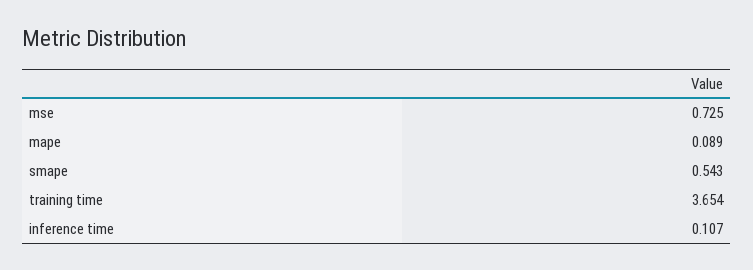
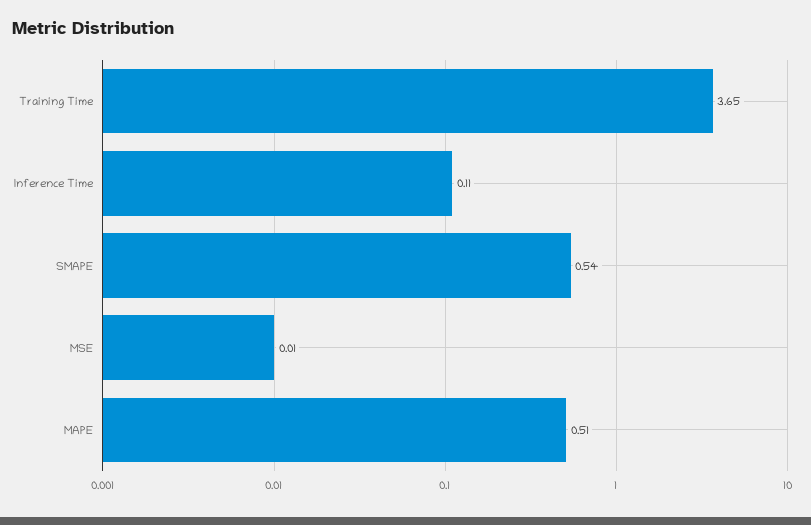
  {
-   "mse": 0.725,
+   "mse": 0.01,
-   "mape": 0.089,
+   "mape": 0.51,
    "smape": 0.543,
    "training time": 3.654,
    "inference time": 0.107
  }

